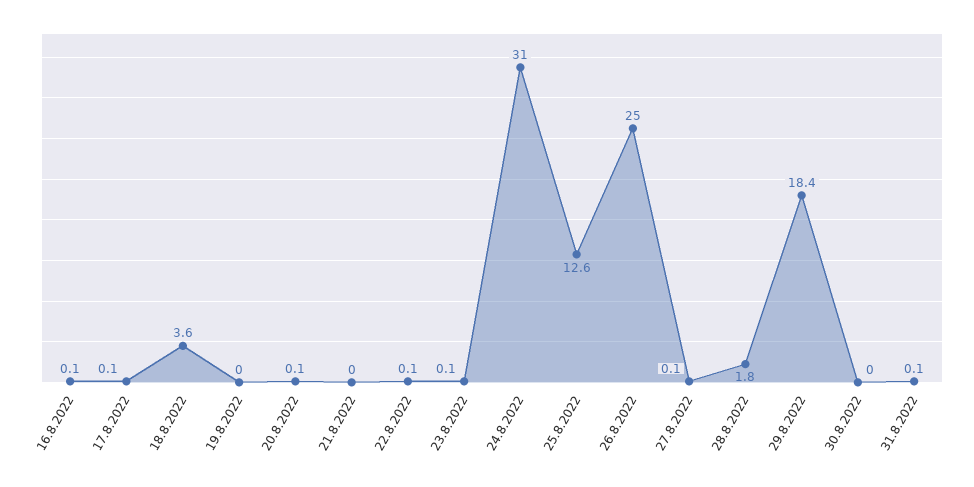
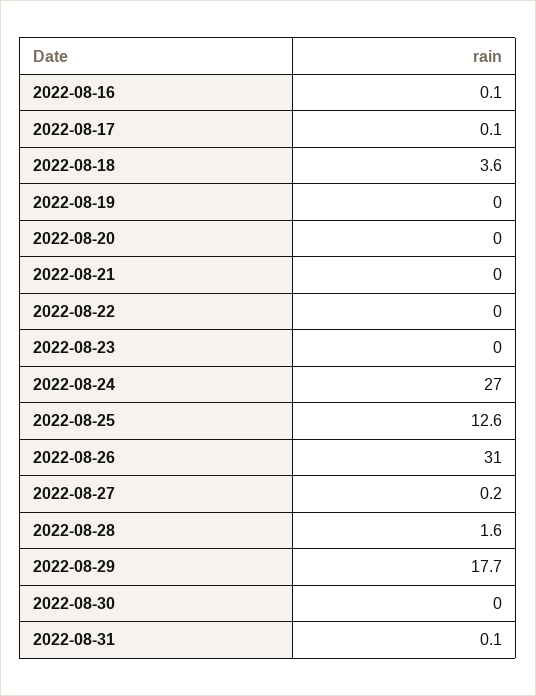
  {
    "16.8.2022": 0.1,
    "17.8.2022": 0.1,
    "18.8.2022": 3.6,
    "19.8.2022": 0,
-   "20.8.2022": 0.1,
+   "20.8.2022": 0,
    "21.8.2022": 0,
-   "22.8.2022": 0.1,
+   "22.8.2022": 0,
-   "23.8.2022": 0.1,
+   "23.8.2022": 0,
-   "24.8.2022": 31,
+   "24.8.2022": 27,
    "25.8.2022": 12.6,
-   "26.8.2022": 25,
+   "26.8.2022": 31,
-   "27.8.2022": 0.1,
+   "27.8.2022": 0.2,
-   "28.8.2022": 1.8,
+   "28.8.2022": 1.6,
-   "29.8.2022": 18.4,
+   "29.8.2022": 17.7,
    "30.8.2022": 0,
    "31.8.2022": 0.1
  }

